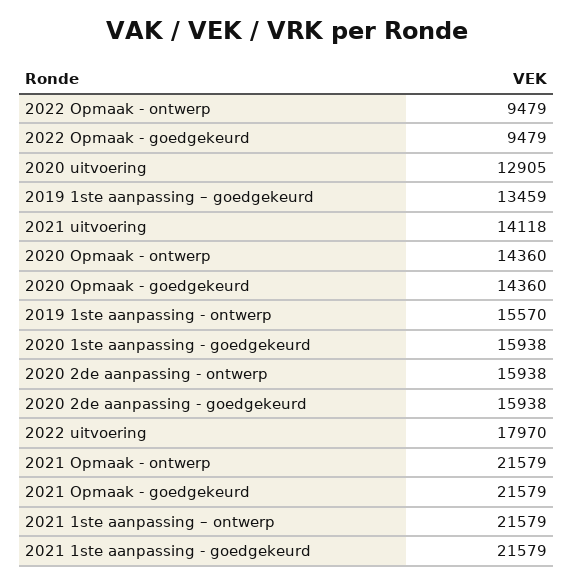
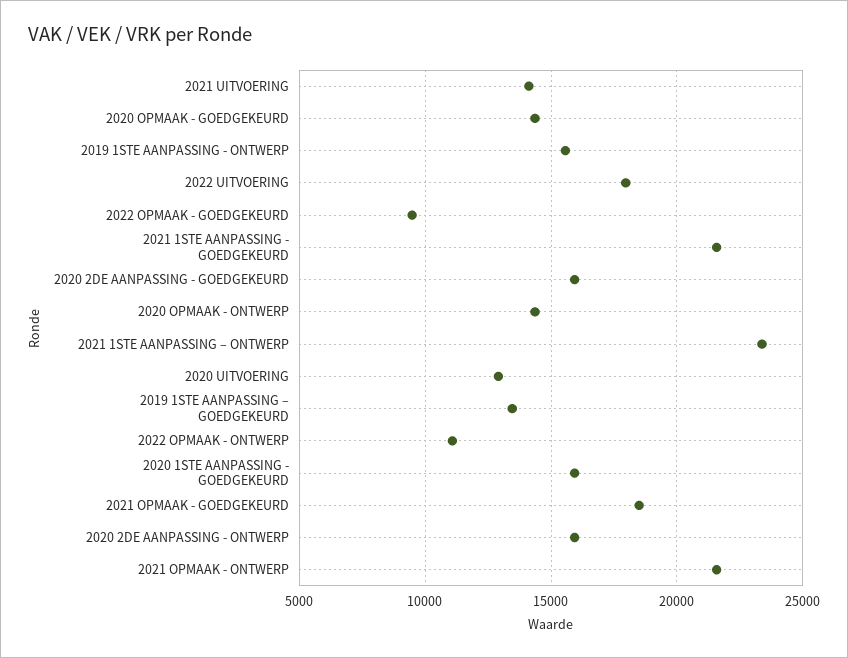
  {
-   "2022 Opmaak - ontwerp": 9479,
+   "2022 Opmaak - ontwerp": 11000,
    "2022 Opmaak - goedgekeurd": 9479,
    "2020 uitvoering": 12905,
    "2019 1ste aanpassing – goedgekeurd": 13459,
    "2021 uitvoering": 14118,
    "2020 Opmaak - ontwerp": 14360,
    "2020 Opmaak - goedgekeurd": 14360,
    "2019 1ste aanpassing - ontwerp": 15570,
    "2020 1ste aanpassing - goedgekeurd": 15938,
    "2020 2de aanpassing - ontwerp": 15938,
    "2020 2de aanpassing - goedgekeurd": 15938,
    "2022 uitvoering": 17970,
    "2021 Opmaak - ontwerp": 21579,
-   "2021 Opmaak - goedgekeurd": 21579,
+   "2021 Opmaak - goedgekeurd": 18500,
-   "2021 1ste aanpassing – ontwerp": 21579,
+   "2021 1ste aanpassing – ontwerp": 23500,
    "2021 1ste aanpassing - goedgekeurd": 21579
  }

